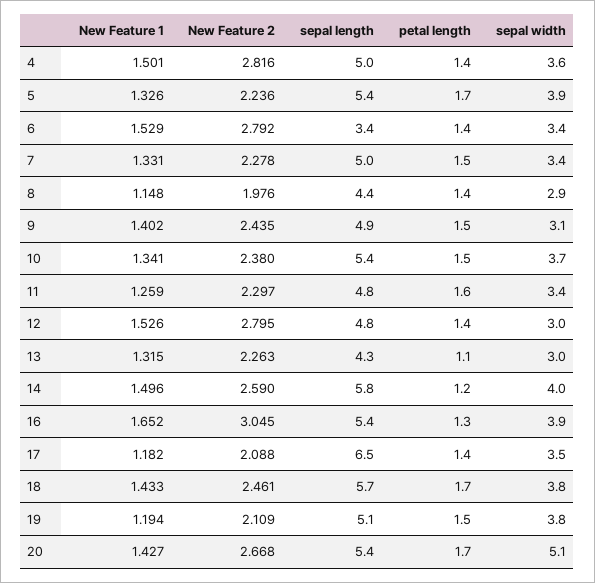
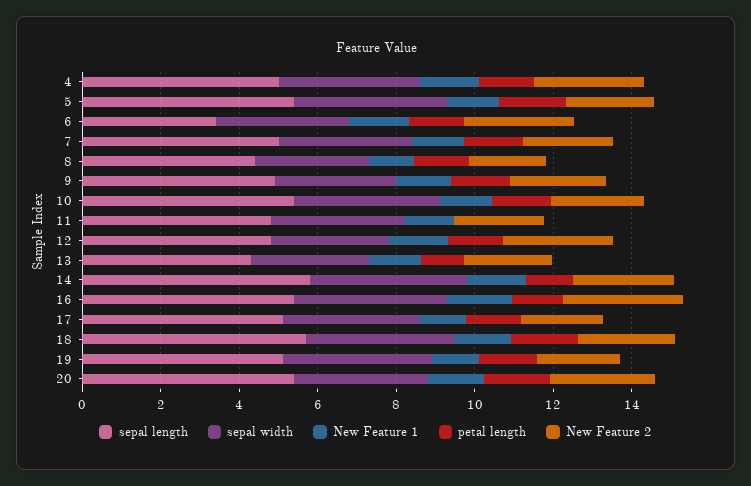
  {
    "New Feature 1": {
      "4": 1.501,
      "5": 1.326,
      "6": 1.529,
      "7": 1.331,
      "8": 1.148,
      "9": 1.402,
      "10": 1.341,
      "11": 1.259,
      "12": 1.526,
      "13": 1.315,
      "14": 1.496,
      "16": 1.652,
      "17": 1.182,
      "18": 1.433,
      "19": 1.194,
      "20": 1.427
    },
    "New Feature 2": {
      "4": 2.816,
      "5": 2.236,
      "6": 2.792,
      "7": 2.278,
      "8": 1.976,
      "9": 2.435,
      "10": 2.38,
      "11": 2.297,
      "12": 2.795,
      "13": 2.263,
      "14": 2.59,
      "16": 3.045,
      "17": 2.088,
      "18": 2.461,
      "19": 2.109,
      "20": 2.668
    },
    "sepal length": {
      "4": 5,
      "5": 5.4,
      "6": 3.4,
      "7": 5,
      "8": 4.4,
      "9": 4.9,
      "10": 5.4,
      "11": 4.8,
      "12": 4.8,
      "13": 4.3,
      "14": 5.8,
      "16": 5.4,
-     "17": 6.5,
+     "17": 5,
      "18": 5.7,
      "19": 5.1,
      "20": 5.4
    },
    "petal length": {
      "4": 1.4,
      "5": 1.7,
      "6": 1.4,
      "7": 1.5,
      "8": 1.4,
      "9": 1.5,
      "10": 1.5,
-     "11": 1.6,
+     "11": 0,
      "12": 1.4,
      "13": 1.1,
      "14": 1.2,
      "16": 1.3,
      "17": 1.4,
      "18": 1.7,
      "19": 1.5,
      "20": 1.7
    },
    "sepal width": {
      "4": 3.6,
      "5": 3.9,
      "6": 3.4,
      "7": 3.4,
      "8": 2.9,
      "9": 3.1,
      "10": 3.7,
      "11": 3.4,
      "12": 3,
      "13": 3,
      "14": 4,
      "16": 3.9,
      "17": 3.5,
      "18": 3.8,
      "19": 3.8,
-     "20": 5.1
+     "20": 3.5
    }
  }

